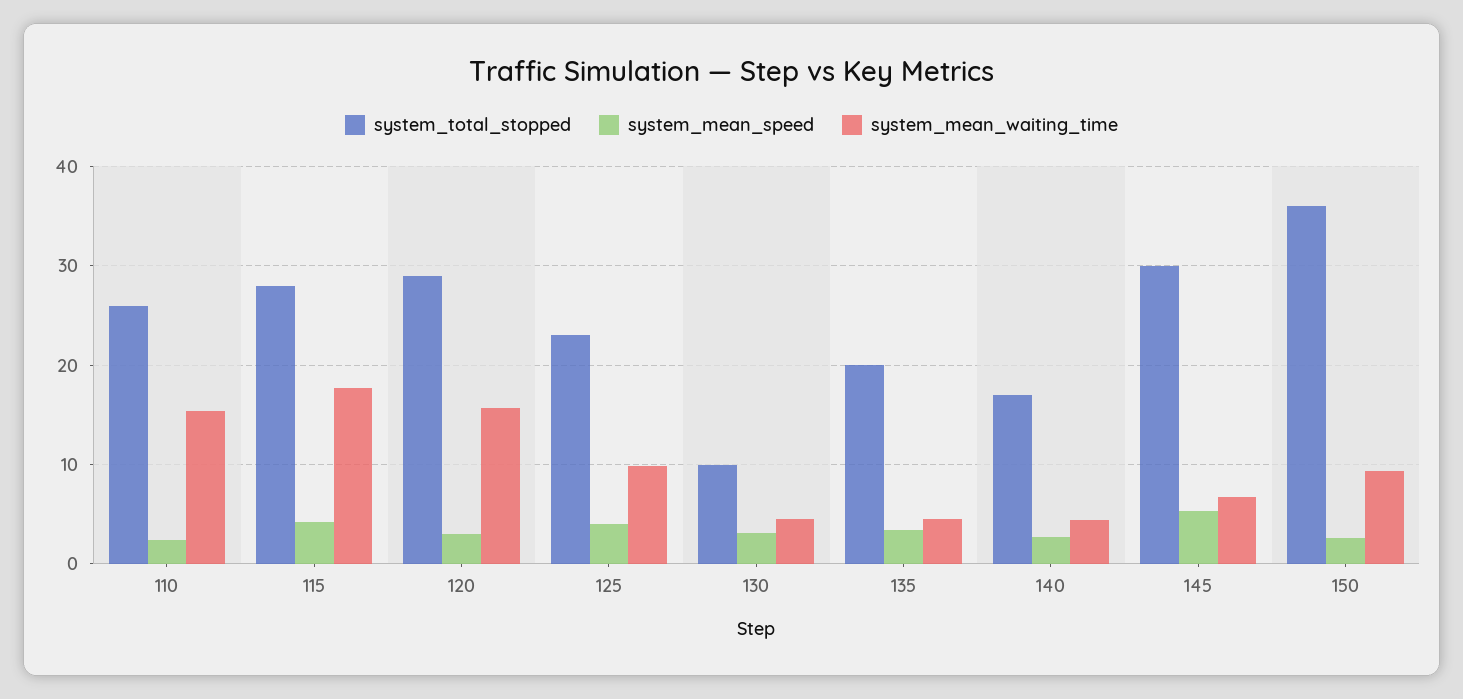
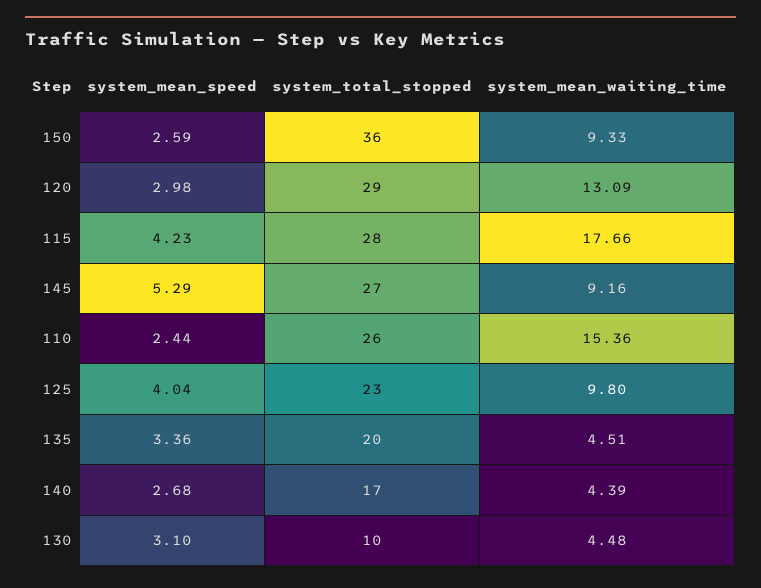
  {
    "system_total_stopped": {
      "110": 26,
      "115": 28,
      "120": 29,
      "125": 23,
      "130": 10,
      "135": 20,
      "140": 17,
-     "145": 30,
+     "145": 27,
      "150": 36
    },
    "system_mean_speed": {
      "110": 2.44,
      "115": 4.23,
      "120": 2.98,
      "125": 4.04,
      "130": 3.1,
      "135": 3.36,
      "140": 2.68,
      "145": 5.29,
      "150": 2.59
    },
    "system_mean_waiting_time": {
      "110": 15.36,
      "115": 17.66,
-     "120": 16,
+     "120": 13.09,
      "125": 9.8,
      "130": 4.48,
      "135": 4.51,
      "140": 4.39,
-     "145": 7,
+     "145": 9.16,
      "150": 9.33
    }
  }

